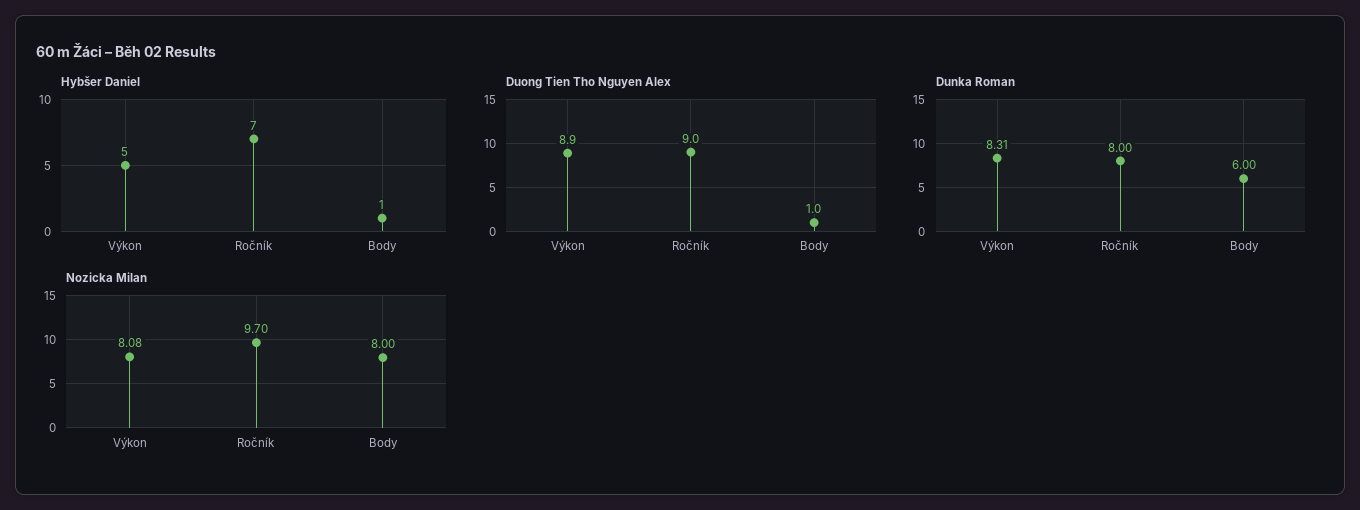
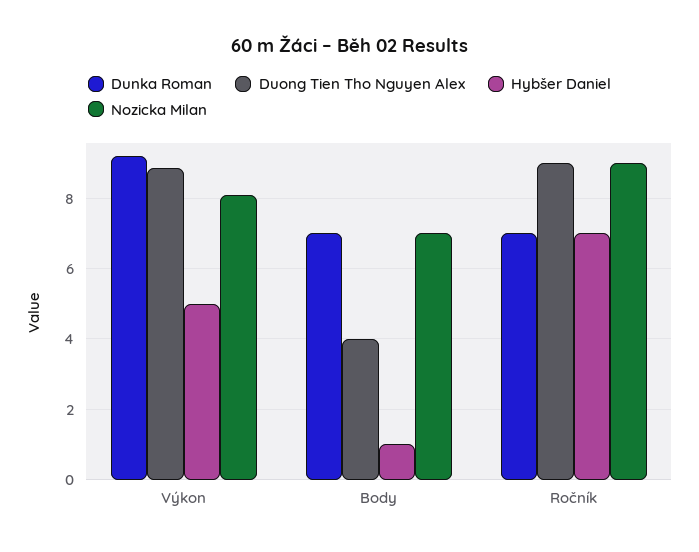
  {
    "Hybšer Daniel": {
      "Výkon": 5,
      "Ročník": 7,
      "Body": 1
    },
    "Duong Tien Tho Nguyen Alex": {
      "Výkon": 8.9,
      "Ročník": 9,
-     "Body": 1
+     "Body": 4
    },
    "Dunka Roman": {
-     "Výkon": 8.31,
+     "Výkon": 9.2,
-     "Ročník": 8,
+     "Ročník": 7,
-     "Body": 6
+     "Body": 7
    },
    "Nozicka Milan": {
      "Výkon": 8.08,
-     "Ročník": 9.7,
+     "Ročník": 9,
-     "Body": 8
+     "Body": 7
    }
  }

